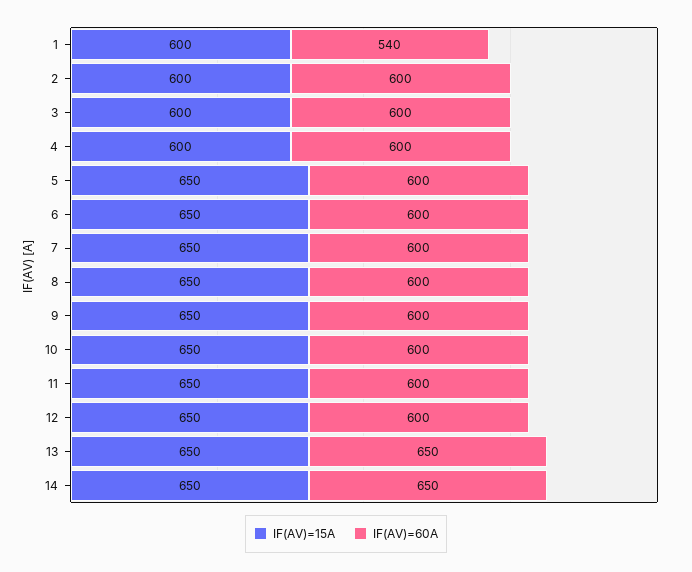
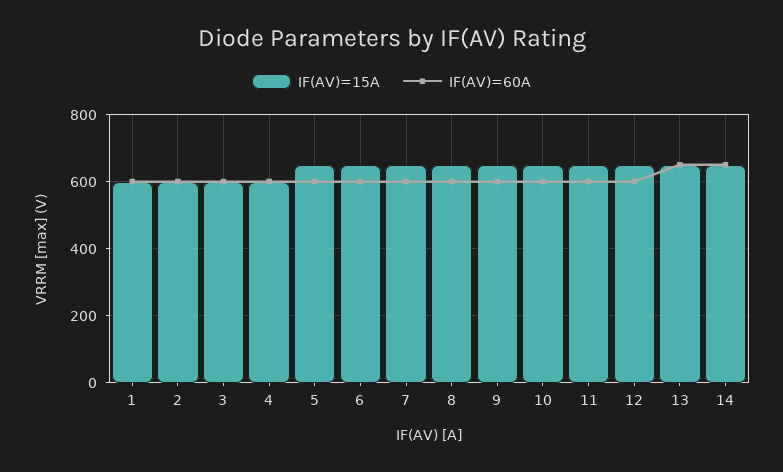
  {
    "IF(AV)=15A": {
      "1": 600,
      "2": 600,
      "3": 600,
      "4": 600,
      "5": 650,
      "6": 650,
      "7": 650,
      "8": 650,
      "9": 650,
      "10": 650,
      "11": 650,
      "12": 650,
      "13": 650,
      "14": 650
    },
    "IF(AV)=60A": {
-     "1": 540,
+     "1": 600,
      "2": 600,
      "3": 600,
      "4": 600,
      "5": 600,
      "6": 600,
      "7": 600,
      "8": 600,
      "9": 600,
      "10": 600,
      "11": 600,
      "12": 600,
      "13": 650,
      "14": 650
    }
  }

